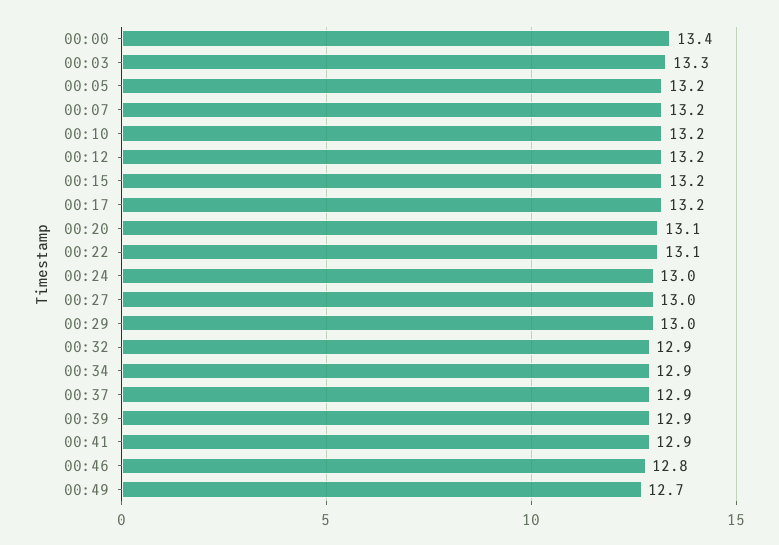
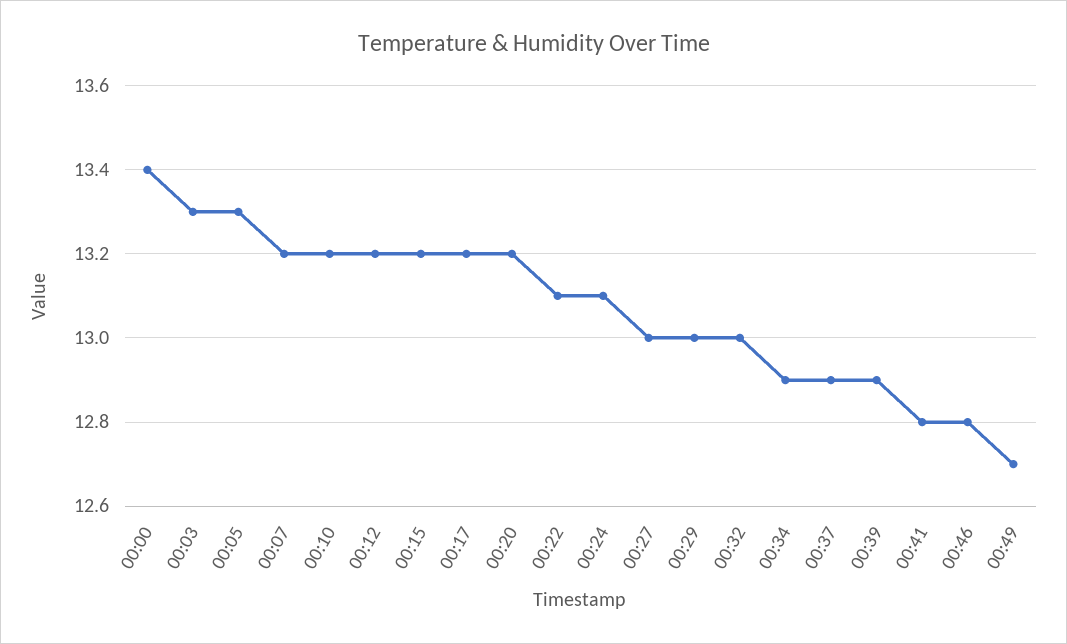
  {
    "00:00": 13.4,
    "00:03": 13.3,
-   "00:05": 13.2,
+   "00:05": 13.3,
    "00:07": 13.2,
    "00:10": 13.2,
    "00:12": 13.2,
    "00:15": 13.2,
    "00:17": 13.2,
-   "00:20": 13.1,
+   "00:20": 13.2,
    "00:22": 13.1,
-   "00:24": 13,
+   "00:24": 13.1,
    "00:27": 13,
    "00:29": 13,
-   "00:32": 12.9,
+   "00:32": 13,
    "00:34": 12.9,
    "00:37": 12.9,
    "00:39": 12.9,
-   "00:41": 12.9,
+   "00:41": 12.8,
    "00:46": 12.8,
    "00:49": 12.7
  }

